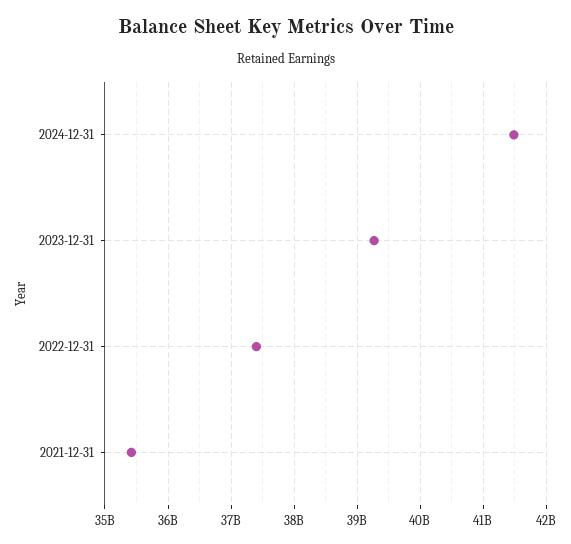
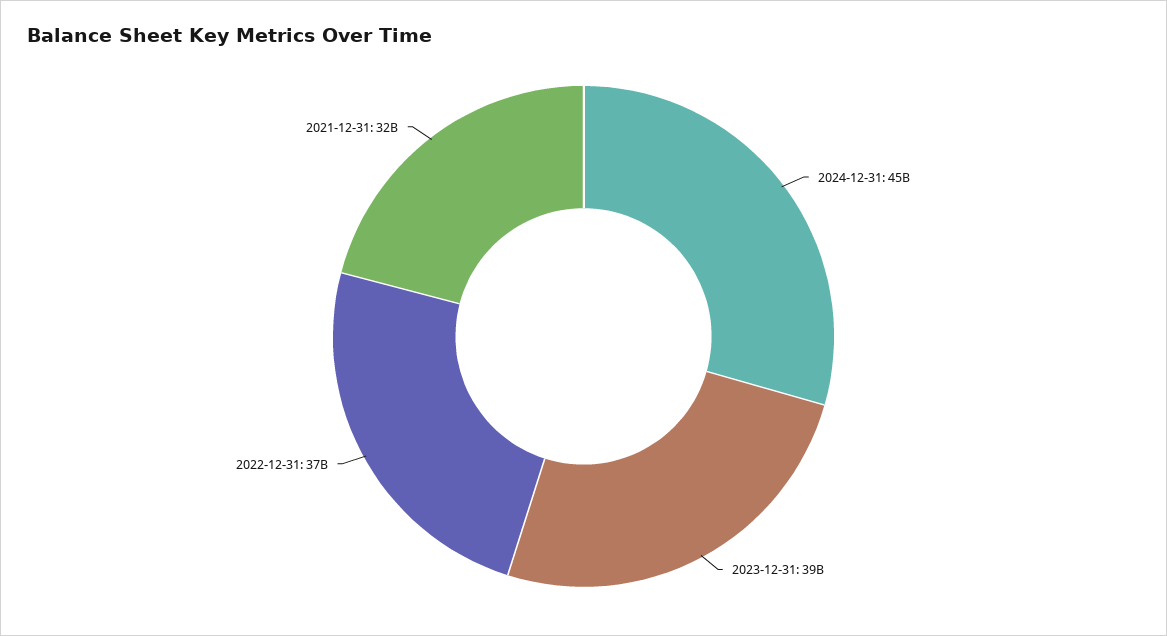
  {
-   "2024-12-31": 41500000000,
+   "2024-12-31": 45000000000,
    "2023-12-31": 39000000000,
    "2022-12-31": 37000000000,
-   "2021-12-31": 35400000000
+   "2021-12-31": 32000000000
  }

